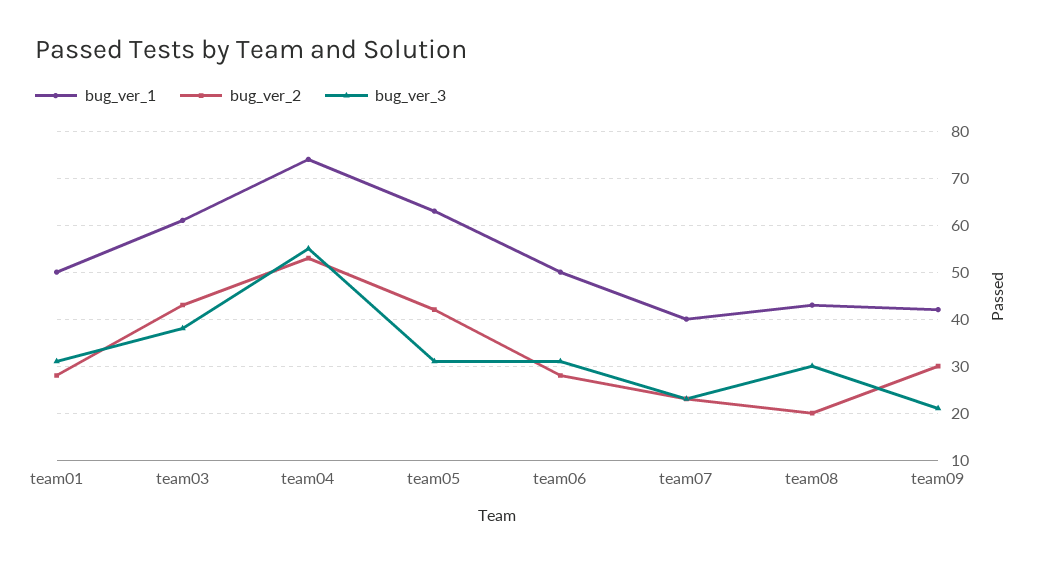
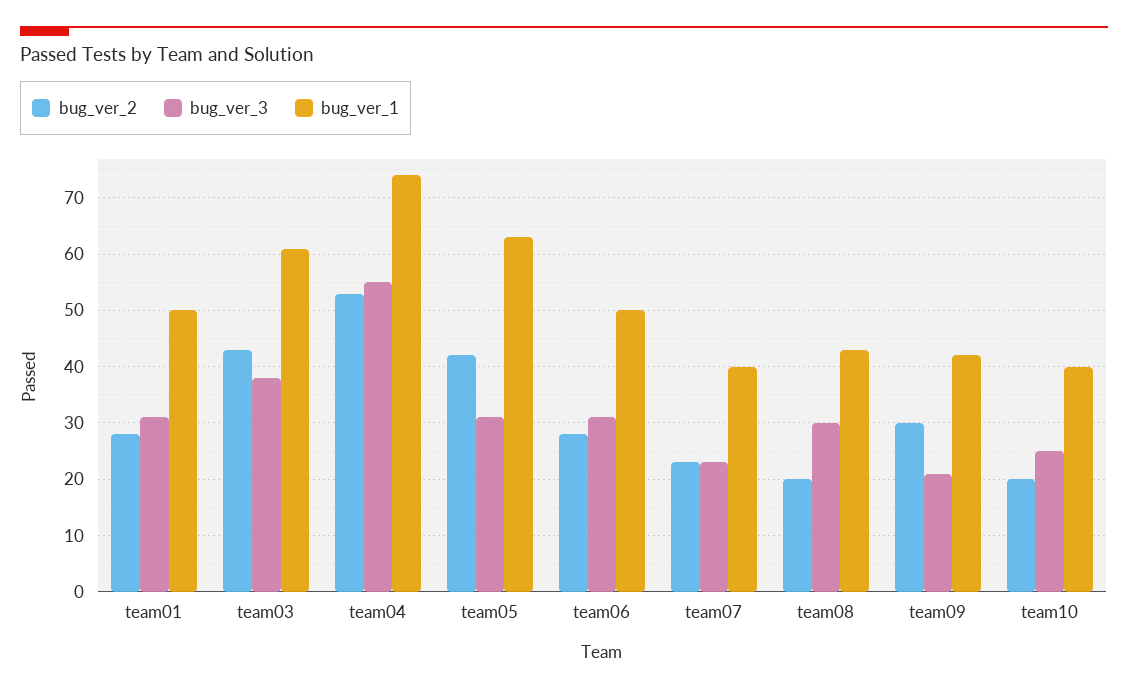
  {
    "bug_ver_1": {
      "team01": 50,
      "team03": 60,
      "team04": 75,
      "team05": 65,
      "team06": 50,
      "team07": 40,
      "team08": 45,
-     "team09": 40
+     "team09": 40,
+     "team10": 40
    },
    "bug_ver_2": {
      "team01": 30,
      "team03": 45,
      "team04": 55,
      "team05": 40,
      "team06": 30,
      "team07": 25,
      "team08": 20,
-     "team09": 30
+     "team09": 30,
+     "team10": 20
    },
    "bug_ver_3": {
      "team01": 30,
      "team03": 40,
      "team04": 55,
      "team05": 30,
      "team06": 30,
      "team07": 25,
      "team08": 30,
-     "team09": 20
+     "team09": 20,
+     "team10": 25
    }
  }

